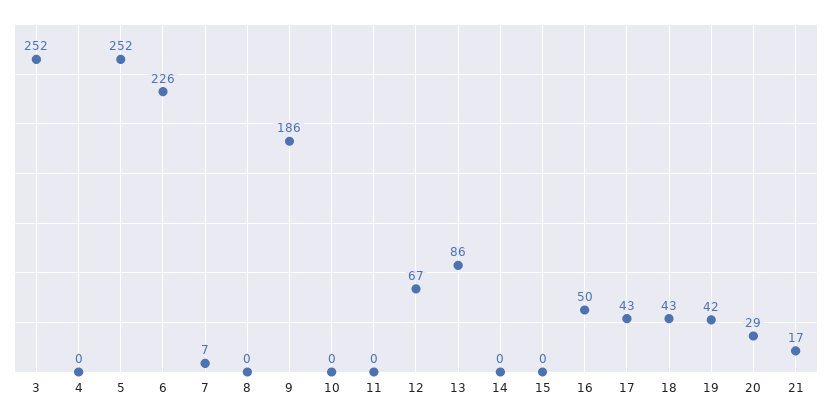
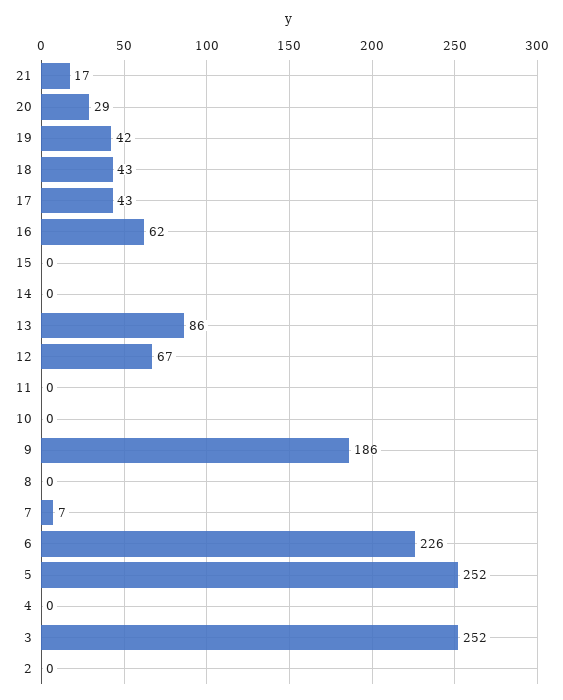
  {
    "3": 252,
    "4": 0,
    "5": 252,
    "6": 226,
    "7": 7,
    "8": 0,
    "9": 186,
    "10": 0,
    "11": 0,
    "12": 67,
    "13": 86,
    "14": 0,
    "15": 0,
-   "16": 50,
+   "16": 62,
    "17": 43,
    "18": 43,
    "19": 42,
    "20": 29,
-   "21": 17
+   "21": 17,
+   "2": 0
  }

